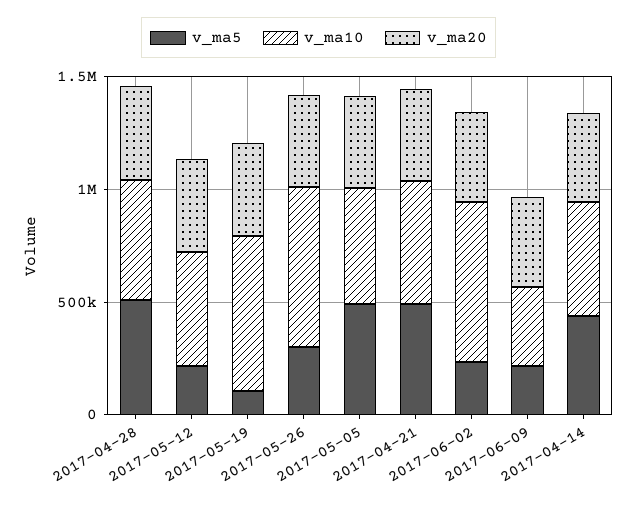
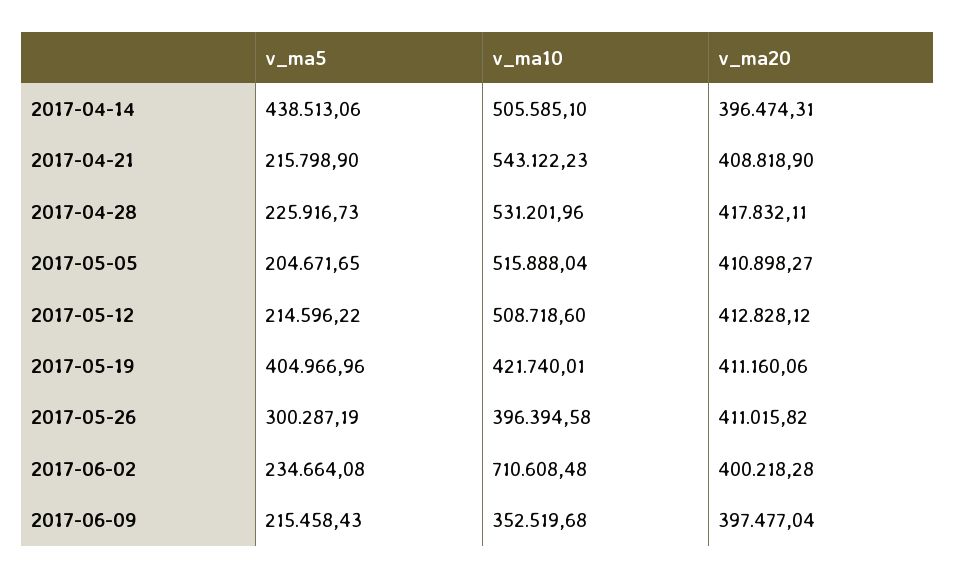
  {
    "v_ma5": {
-     "2017-04-28": 500000,
+     "2017-04-28": 225916.73,
      "2017-05-12": 214596.22,
-     "2017-05-19": 100000,
+     "2017-05-19": 404966.96,
      "2017-05-26": 300287.19,
-     "2017-05-05": 500000,
+     "2017-05-05": 204671.65,
-     "2017-04-21": 500000,
+     "2017-04-21": 215798.9,
      "2017-06-02": 234664.08,
      "2017-06-09": 215458.43,
      "2017-04-14": 438513.06
    },
    "v_ma10": {
      "2017-04-28": 531201.96,
      "2017-05-12": 508718.6,
-     "2017-05-19": 700000,
+     "2017-05-19": 421740.01,
-     "2017-05-26": 700000,
+     "2017-05-26": 396394.58,
      "2017-05-05": 515888.04,
      "2017-04-21": 543122.23,
      "2017-06-02": 710608.48,
      "2017-06-09": 352519.68,
      "2017-04-14": 505585.1
    },
    "v_ma20": {
      "2017-04-28": 417832.11,
      "2017-05-12": 412828.12,
      "2017-05-19": 411160.06,
      "2017-05-26": 411015.82,
      "2017-05-05": 410898.27,
      "2017-04-21": 408818.9,
      "2017-06-02": 400218.28,
      "2017-06-09": 397477.04,
      "2017-04-14": 396474.31
    }
  }

